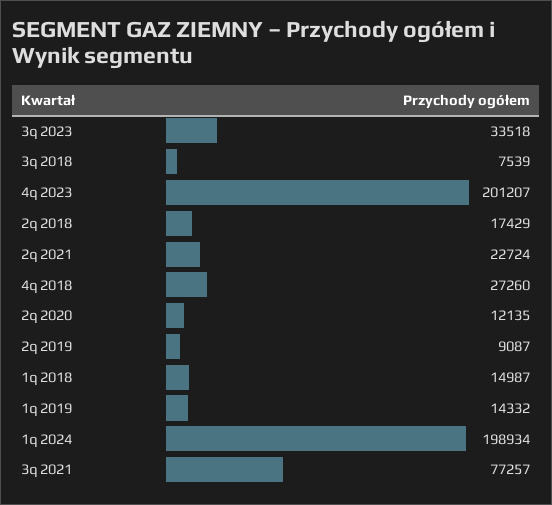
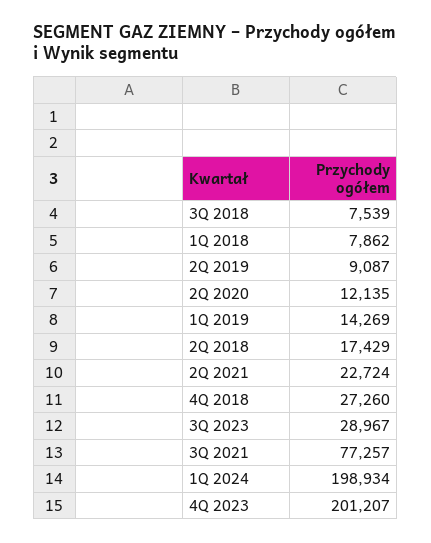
  {
-   "3q 2023": 33518,
+   "3q 2023": 28967,
    "3q 2018": 7539,
    "4q 2023": 201207,
    "2q 2018": 17429,
    "2q 2021": 22724,
    "4q 2018": 27260,
    "2q 2020": 12135,
    "2q 2019": 9087,
-   "1q 2018": 14987,
+   "1q 2018": 7862,
-   "1q 2019": 14332,
+   "1q 2019": 14269,
    "1q 2024": 198934,
    "3q 2021": 77257
  }

